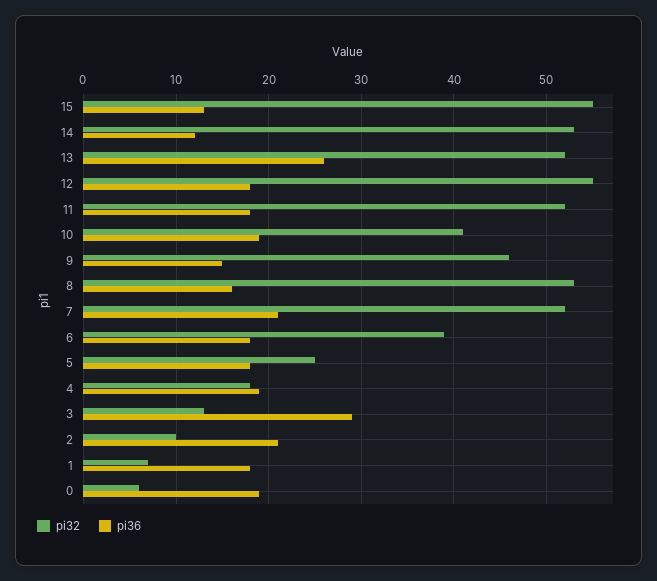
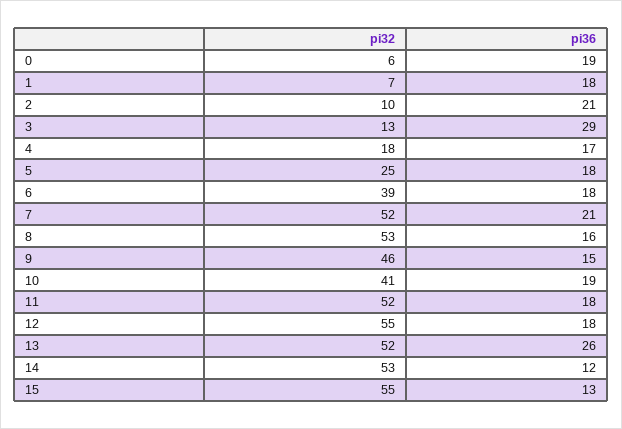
  {
    "pi32": {
      "15": 55,
      "14": 53,
      "13": 52,
      "12": 55,
      "11": 52,
      "10": 41,
      "9": 46,
      "8": 53,
      "7": 52,
      "6": 39,
      "5": 25,
      "4": 18,
      "3": 13,
      "2": 10,
      "1": 7,
      "0": 6
    },
    "pi36": {
      "15": 13,
      "14": 12,
      "13": 26,
      "12": 18,
      "11": 18,
      "10": 19,
      "9": 15,
      "8": 16,
      "7": 21,
      "6": 18,
      "5": 18,
-     "4": 19,
+     "4": 17,
      "3": 29,
      "2": 21,
      "1": 18,
      "0": 19
    }
  }

